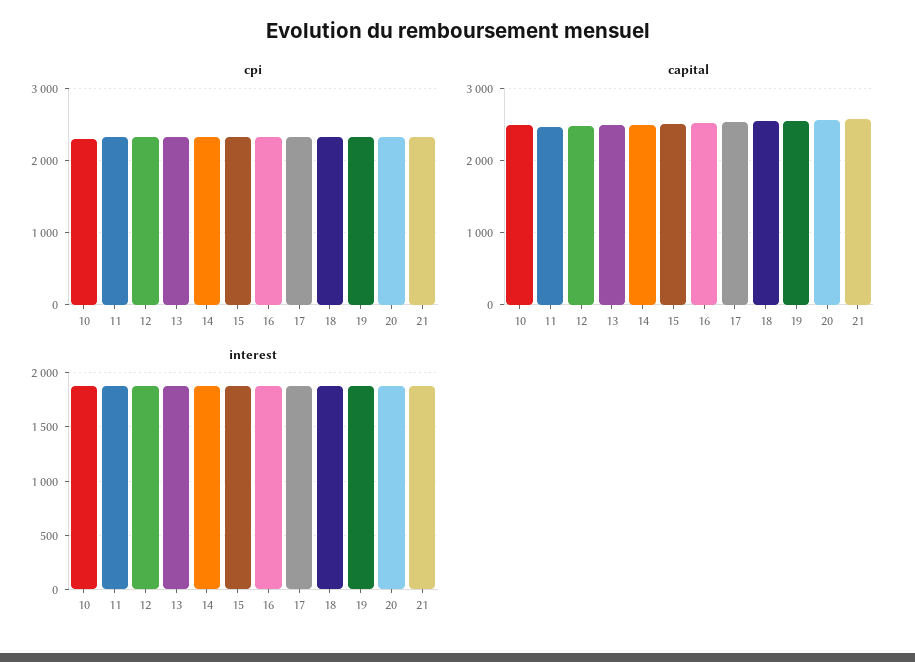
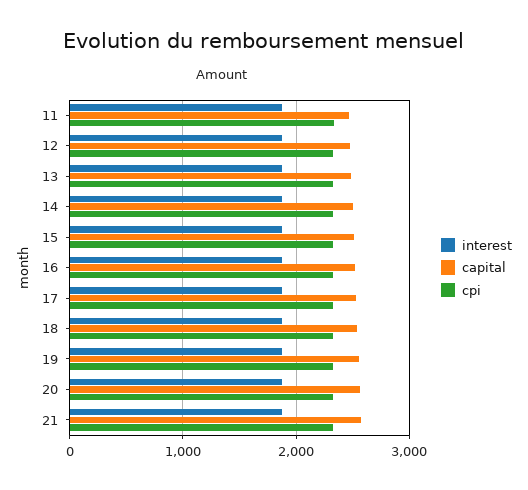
  {
    "cpi": {
-     "10": 2300,
      "11": 2300,
      "12": 2300,
      "13": 2300,
      "14": 2300,
      "15": 2300,
      "16": 2300,
      "17": 2300,
      "18": 2300,
      "19": 2300,
      "20": 2300,
      "21": 2300
    },
    "capital": {
-     "10": 2500,
      "11": 2500,
      "12": 2500,
      "13": 2500,
      "14": 2500,
      "15": 2500,
      "16": 2500,
      "17": 2500,
      "18": 2500,
      "19": 2600,
      "20": 2600,
      "21": 2600
    },
    "interest": {
-     "10": 1900,
      "11": 1900,
      "12": 1900,
      "13": 1900,
      "14": 1900,
      "15": 1900,
      "16": 1900,
      "17": 1900,
      "18": 1900,
      "19": 1900,
      "20": 1900,
      "21": 1900
    }
  }

